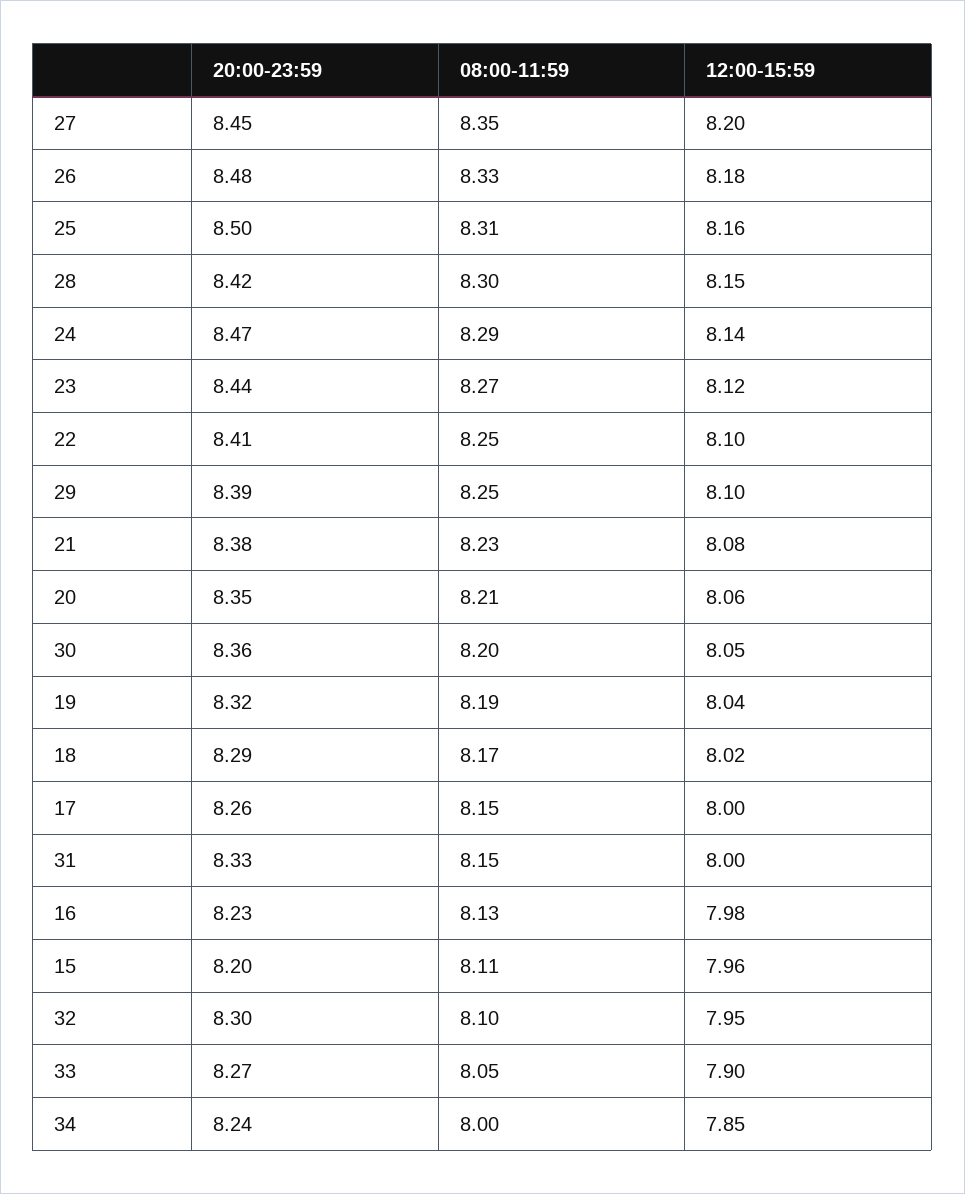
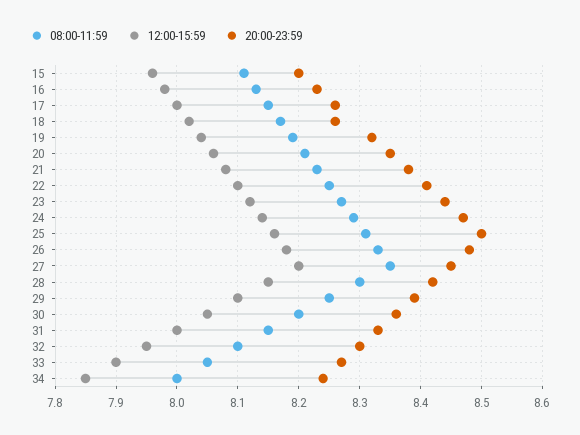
  {
    "20:00-23:59": {
      "27": 8.45,
      "26": 8.48,
      "25": 8.5,
      "28": 8.42,
      "24": 8.47,
      "23": 8.44,
      "22": 8.41,
      "29": 8.39,
      "21": 8.38,
      "20": 8.35,
      "30": 8.36,
      "19": 8.32,
-     "18": 8.29,
+     "18": 8.26,
      "17": 8.26,
      "31": 8.33,
      "16": 8.23,
      "15": 8.2,
      "32": 8.3,
      "33": 8.27,
      "34": 8.24
    },
    "08:00-11:59": {
      "27": 8.35,
      "26": 8.33,
      "25": 8.31,
      "28": 8.3,
      "24": 8.29,
      "23": 8.27,
      "22": 8.25,
      "29": 8.25,
      "21": 8.23,
      "20": 8.21,
      "30": 8.2,
      "19": 8.19,
      "18": 8.17,
      "17": 8.15,
      "31": 8.15,
      "16": 8.13,
      "15": 8.11,
      "32": 8.1,
      "33": 8.05,
      "34": 8
    },
    "12:00-15:59": {
      "27": 8.2,
      "26": 8.18,
      "25": 8.16,
      "28": 8.15,
      "24": 8.14,
      "23": 8.12,
      "22": 8.1,
      "29": 8.1,
      "21": 8.08,
      "20": 8.06,
      "30": 8.05,
      "19": 8.04,
      "18": 8.02,
      "17": 8,
      "31": 8,
      "16": 7.98,
      "15": 7.96,
      "32": 7.95,
      "33": 7.9,
      "34": 7.85
    }
  }

